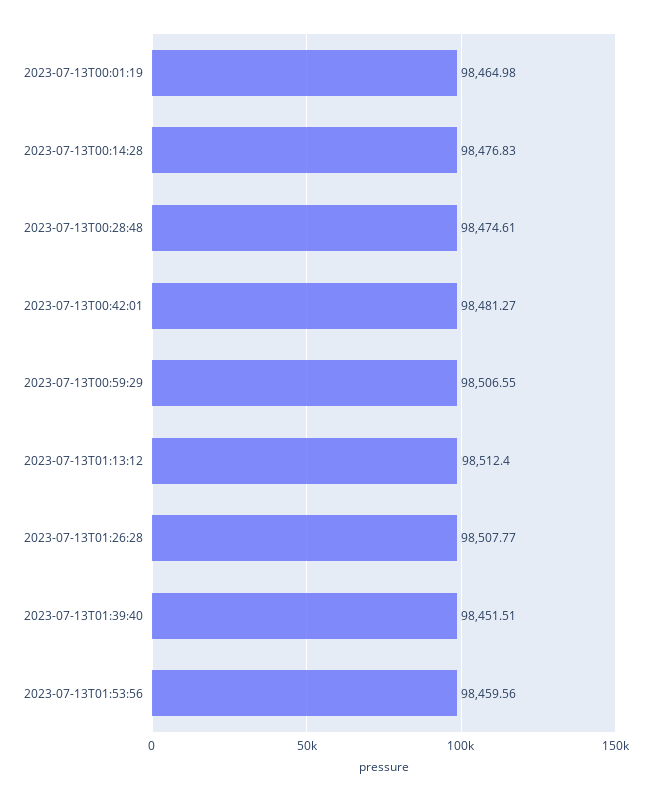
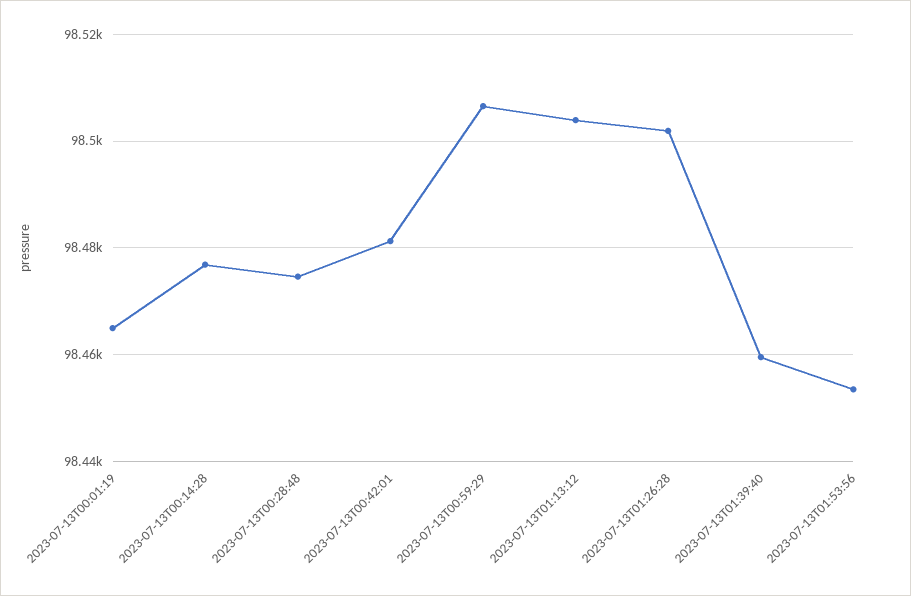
  {
    "2023-07-13T00:01:19": 98464.98,
    "2023-07-13T00:14:28": 98476.83,
    "2023-07-13T00:28:48": 98474.61,
    "2023-07-13T00:42:01": 98481.27,
    "2023-07-13T00:59:29": 98506.55,
-   "2023-07-13T01:13:12": 98512.4,
+   "2023-07-13T01:13:12": 98504,
-   "2023-07-13T01:26:28": 98507.77,
+   "2023-07-13T01:26:28": 98502,
-   "2023-07-13T01:39:40": 98451.51,
+   "2023-07-13T01:39:40": 98460,
-   "2023-07-13T01:53:56": 98459.56
+   "2023-07-13T01:53:56": 98454
  }

